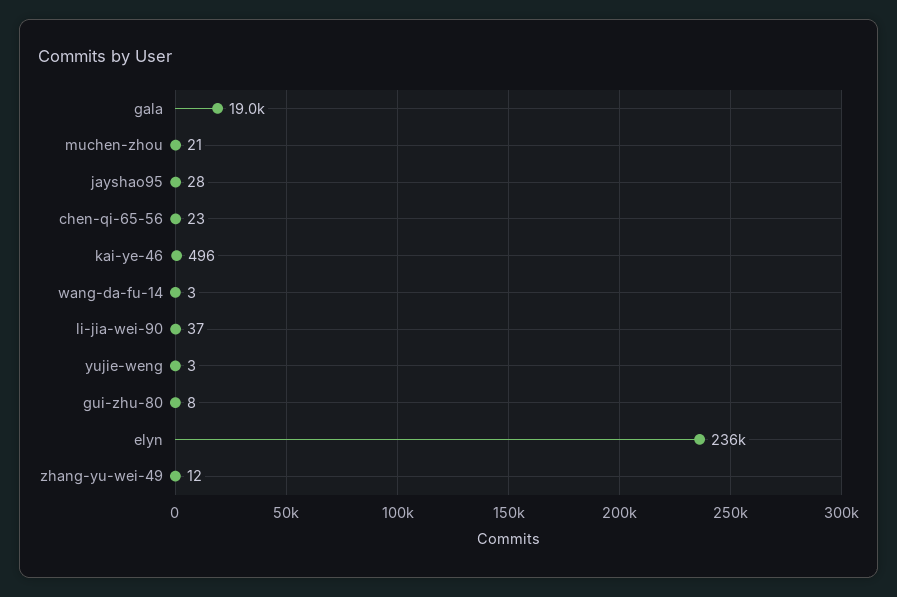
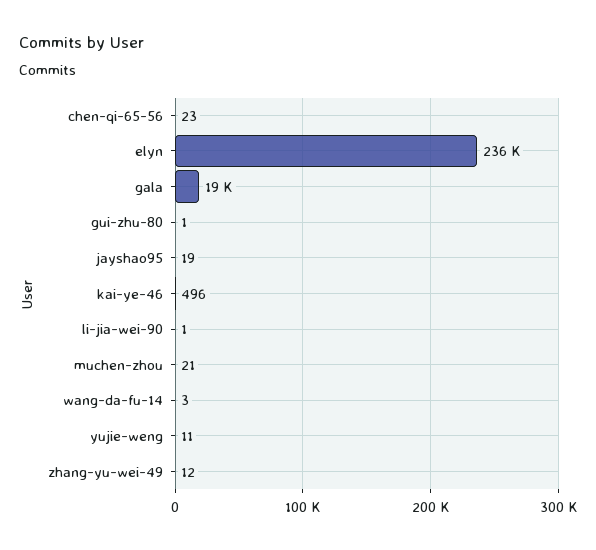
  {
    "gala": 19000,
    "muchen-zhou": 21,
-   "jayshao95": 28,
+   "jayshao95": 19,
    "chen-qi-65-56": 23,
    "kai-ye-46": 496,
    "wang-da-fu-14": 3,
-   "li-jia-wei-90": 37,
+   "li-jia-wei-90": 1,
-   "yujie-weng": 3,
+   "yujie-weng": 11,
-   "gui-zhu-80": 8,
+   "gui-zhu-80": 1,
    "elyn": 236000,
    "zhang-yu-wei-49": 12
  }

